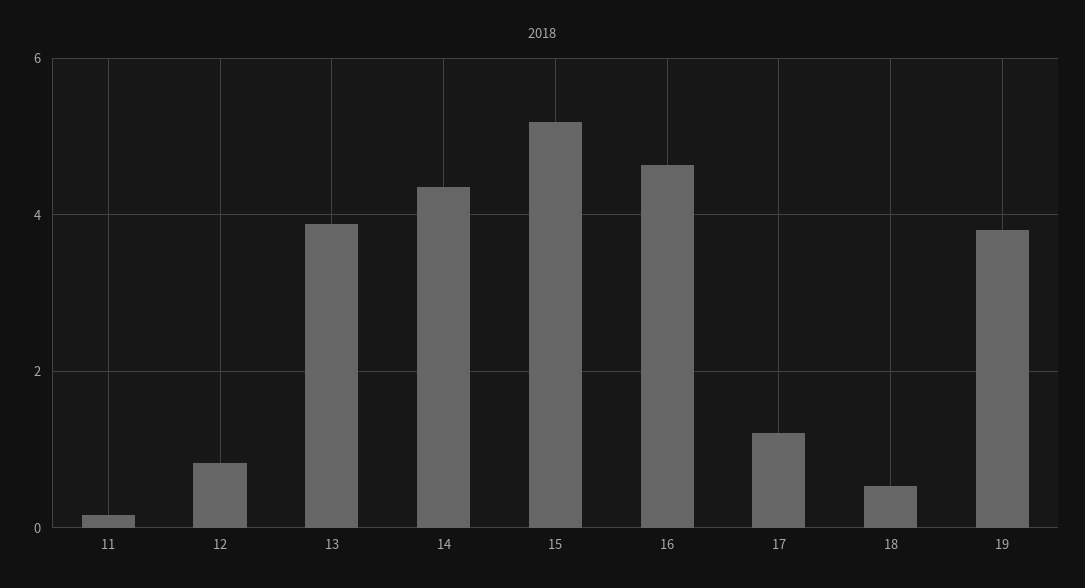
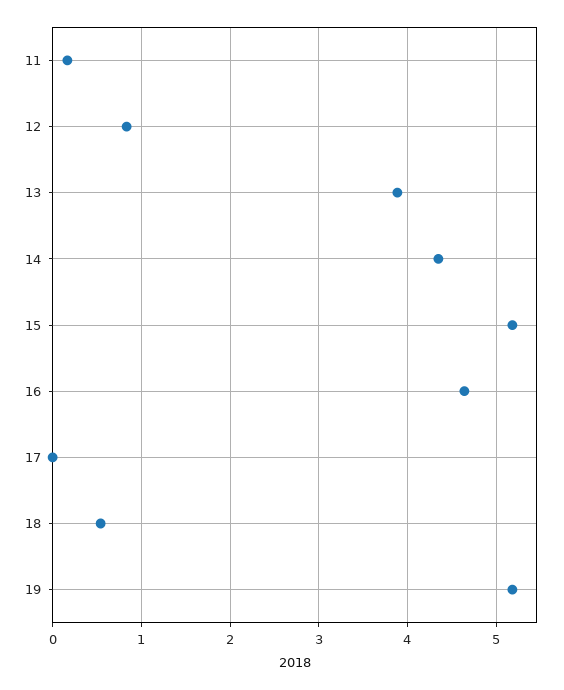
  {
    "11": 0.2,
    "12": 0.8,
    "13": 3.9,
    "14": 4.4,
    "15": 5.2,
    "16": 4.6,
-   "17": 1.2,
+   "17": 0,
    "18": 0.5,
-   "19": 3.8
+   "19": 5.2
  }

